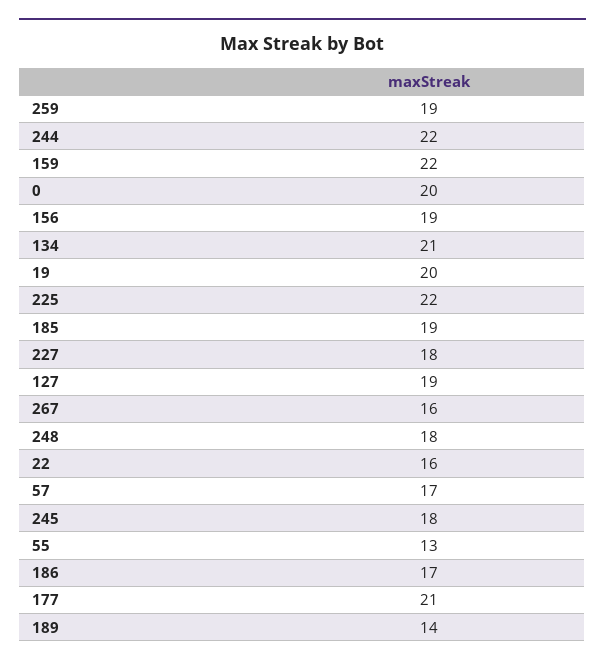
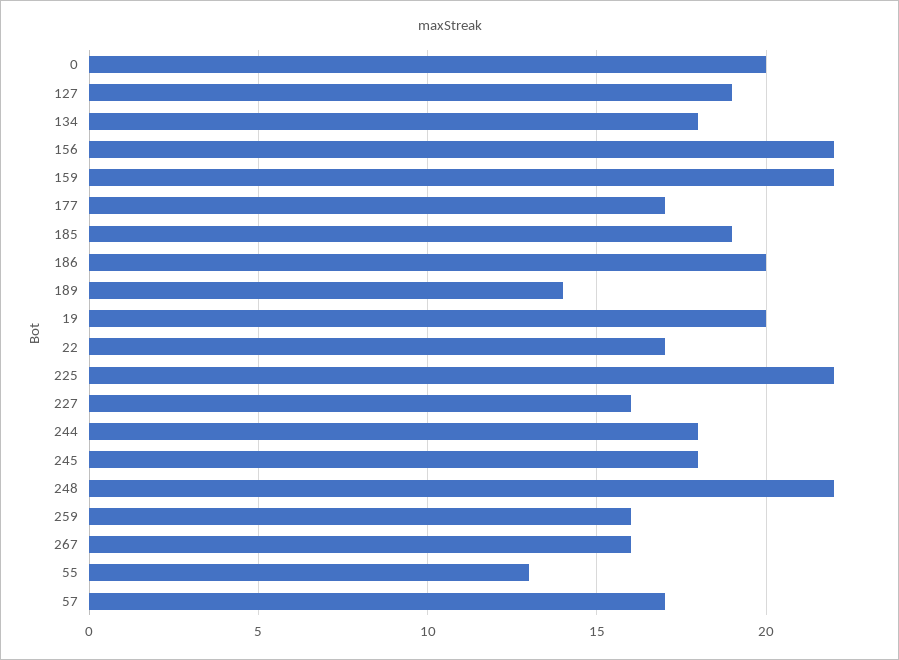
  {
-   "259": 19,
+   "259": 16,
-   "244": 22,
+   "244": 18,
    "159": 22,
    "0": 20,
-   "156": 19,
+   "156": 22,
-   "134": 21,
+   "134": 18,
    "19": 20,
    "225": 22,
    "185": 19,
-   "227": 18,
+   "227": 16,
    "127": 19,
    "267": 16,
-   "248": 18,
+   "248": 22,
-   "22": 16,
+   "22": 17,
    "57": 17,
    "245": 18,
    "55": 13,
-   "186": 17,
+   "186": 20,
-   "177": 21,
+   "177": 17,
    "189": 14
  }

